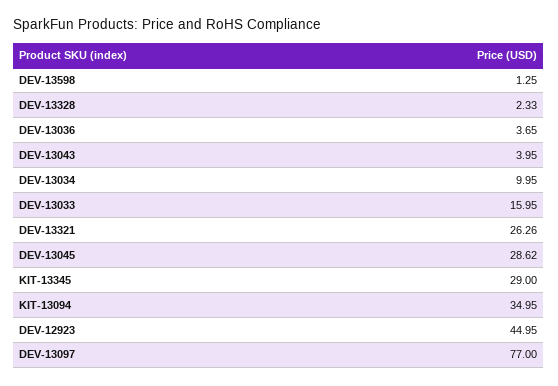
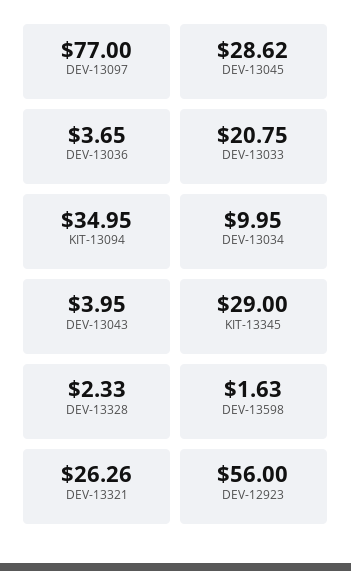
  {
-   "DEV-13598": 1.25,
+   "DEV-13598": 1.63,
    "DEV-13328": 2.33,
    "DEV-13036": 3.65,
    "DEV-13043": 3.95,
    "DEV-13034": 9.95,
-   "DEV-13033": 15.95,
+   "DEV-13033": 20.75,
    "DEV-13321": 26.26,
    "DEV-13045": 28.62,
    "KIT-13345": 29,
    "KIT-13094": 34.95,
-   "DEV-12923": 44.95,
+   "DEV-12923": 56,
    "DEV-13097": 77
  }

